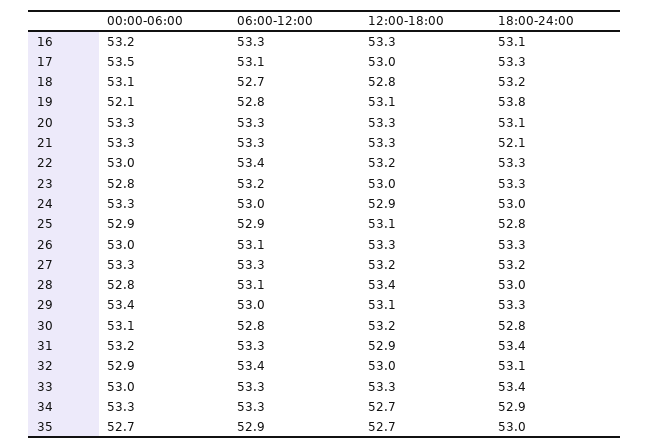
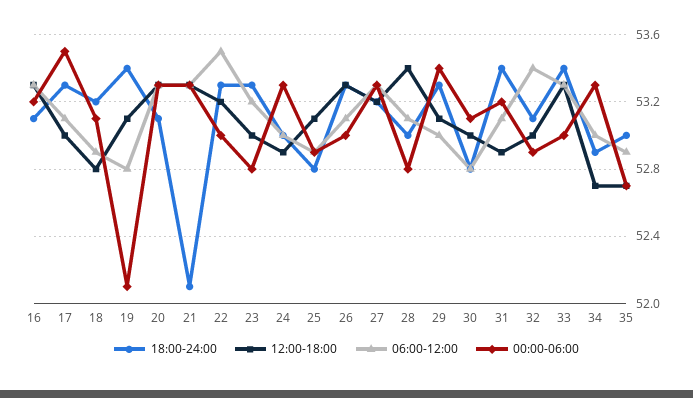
  {
    "00:00-06:00": {
      "16": 53.2,
      "17": 53.5,
      "18": 53.1,
      "19": 52.1,
      "20": 53.3,
      "21": 53.3,
      "22": 53,
      "23": 52.8,
      "24": 53.3,
      "25": 52.9,
      "26": 53,
      "27": 53.3,
      "28": 52.8,
      "29": 53.4,
      "30": 53.1,
      "31": 53.2,
      "32": 52.9,
      "33": 53,
      "34": 53.3,
      "35": 52.7
    },
    "06:00-12:00": {
      "16": 53.3,
      "17": 53.1,
-     "18": 52.7,
+     "18": 52.9,
      "19": 52.8,
      "20": 53.3,
      "21": 53.3,
-     "22": 53.4,
+     "22": 53.5,
      "23": 53.2,
      "24": 53,
      "25": 52.9,
      "26": 53.1,
      "27": 53.3,
      "28": 53.1,
      "29": 53,
      "30": 52.8,
-     "31": 53.3,
+     "31": 53.1,
      "32": 53.4,
      "33": 53.3,
-     "34": 53.3,
+     "34": 53,
      "35": 52.9
    },
    "12:00-18:00": {
      "16": 53.3,
      "17": 53,
      "18": 52.8,
      "19": 53.1,
      "20": 53.3,
      "21": 53.3,
      "22": 53.2,
      "23": 53,
      "24": 52.9,
      "25": 53.1,
      "26": 53.3,
      "27": 53.2,
      "28": 53.4,
      "29": 53.1,
-     "30": 53.2,
+     "30": 53,
      "31": 52.9,
      "32": 53,
      "33": 53.3,
      "34": 52.7,
      "35": 52.7
    },
    "18:00-24:00": {
      "16": 53.1,
      "17": 53.3,
      "18": 53.2,
-     "19": 53.8,
+     "19": 53.4,
      "20": 53.1,
      "21": 52.1,
      "22": 53.3,
      "23": 53.3,
      "24": 53,
      "25": 52.8,
      "26": 53.3,
      "27": 53.2,
      "28": 53,
      "29": 53.3,
      "30": 52.8,
      "31": 53.4,
      "32": 53.1,
      "33": 53.4,
      "34": 52.9,
      "35": 53
    }
  }

